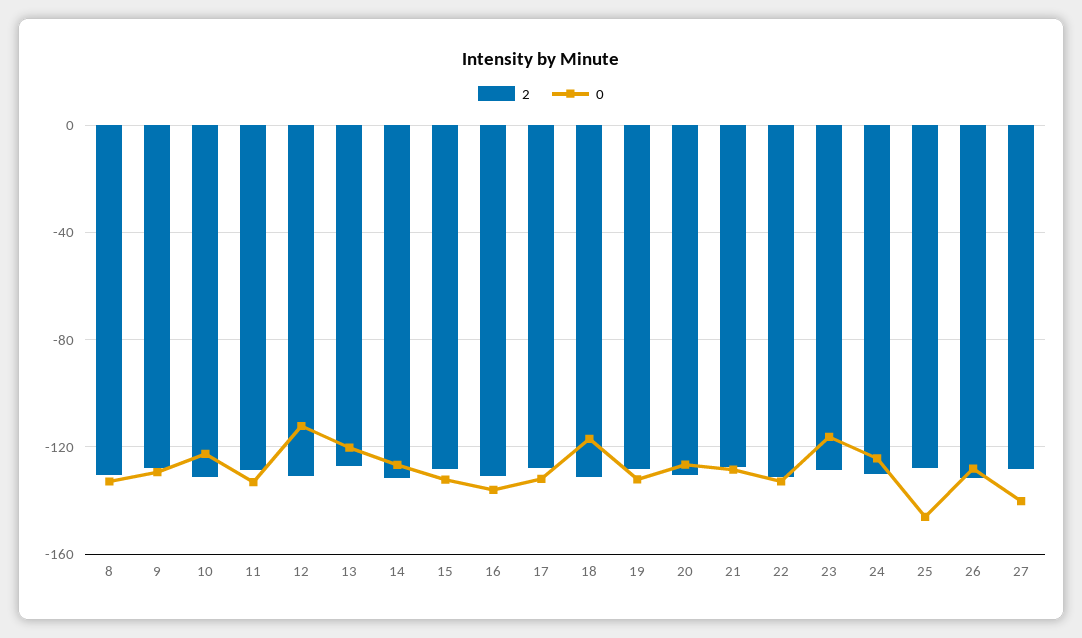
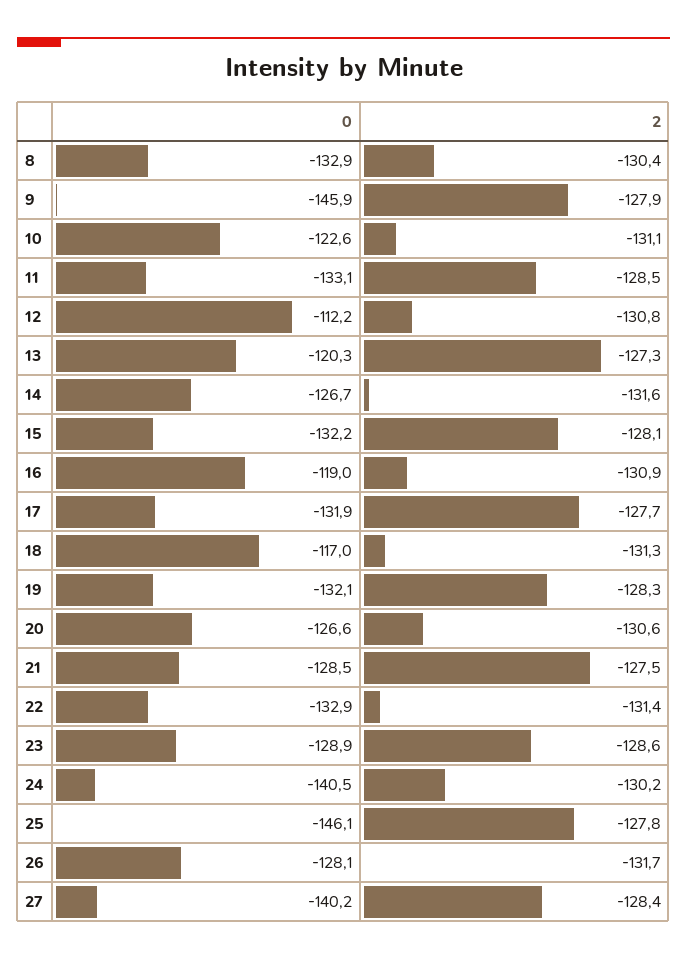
  {
    "2": {
      "8": -130.4,
      "9": -127.9,
      "10": -131.1,
      "11": -128.5,
      "12": -130.8,
      "13": -127.3,
      "14": -131.6,
      "15": -128.1,
      "16": -130.9,
      "17": -127.7,
      "18": -131.3,
      "19": -128.3,
      "20": -130.6,
      "21": -127.5,
      "22": -131.4,
      "23": -128.6,
      "24": -130.2,
      "25": -127.8,
      "26": -131.7,
      "27": -128.4
    },
    "0": {
      "8": -132.9,
-     "9": -130,
+     "9": -145.9,
      "10": -122.6,
      "11": -133.1,
      "12": -112.2,
      "13": -120.3,
      "14": -126.7,
      "15": -132.2,
-     "16": -135,
+     "16": -119,
      "17": -131.9,
      "18": -117,
      "19": -132.1,
      "20": -126.6,
      "21": -128.5,
      "22": -132.9,
-     "23": -115,
+     "23": -128.9,
-     "24": -125,
+     "24": -140.5,
      "25": -146.1,
      "26": -128.1,
      "27": -140.2
    }
  }

